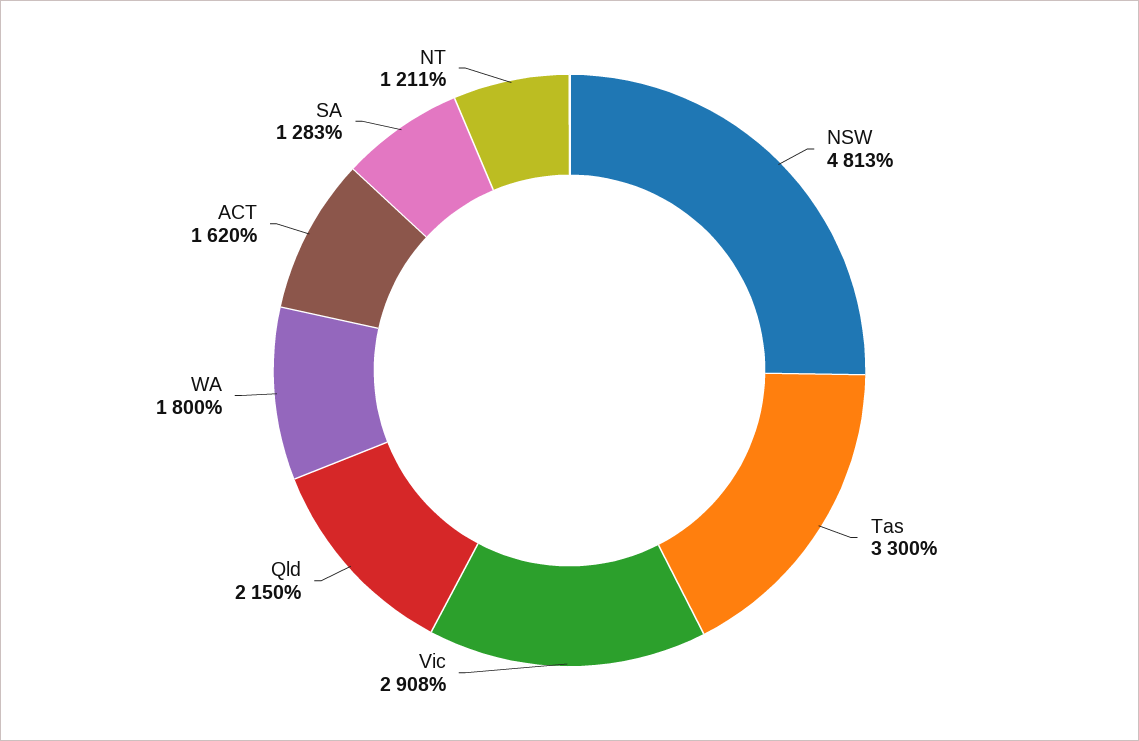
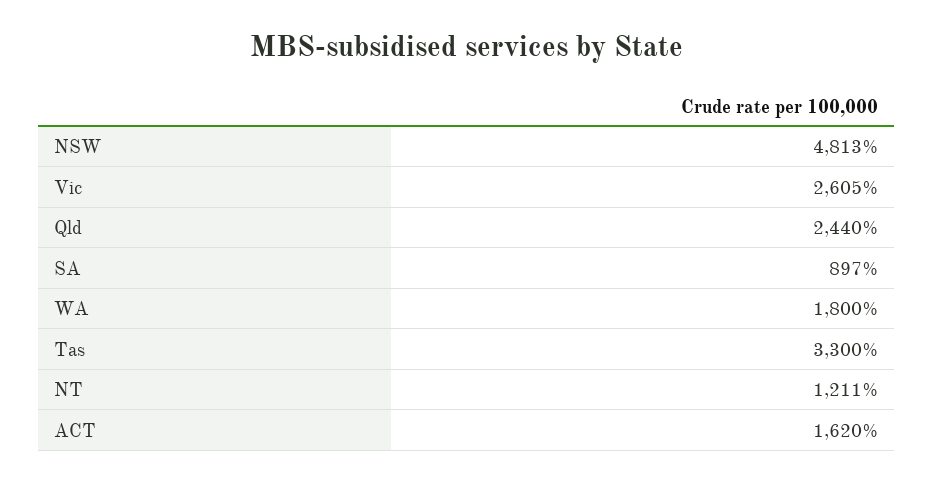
  {
    "NSW": 4813,
    "Tas": 3300,
-   "Vic": 2908,
+   "Vic": 2605,
-   "Qld": 2150,
+   "Qld": 2440,
    "WA": 1800,
    "ACT": 1620,
-   "SA": 1283,
+   "SA": 897,
    "NT": 1211
  }

